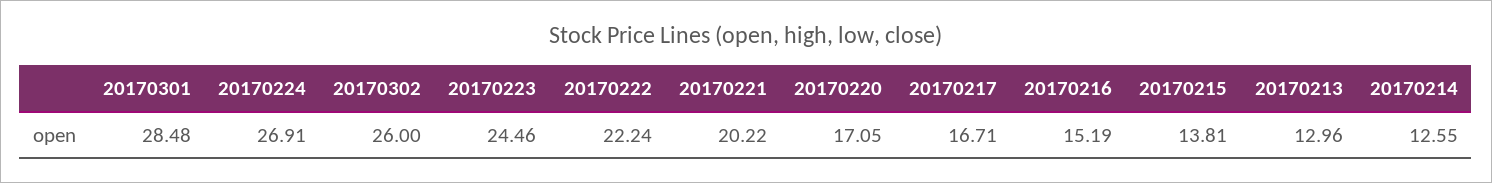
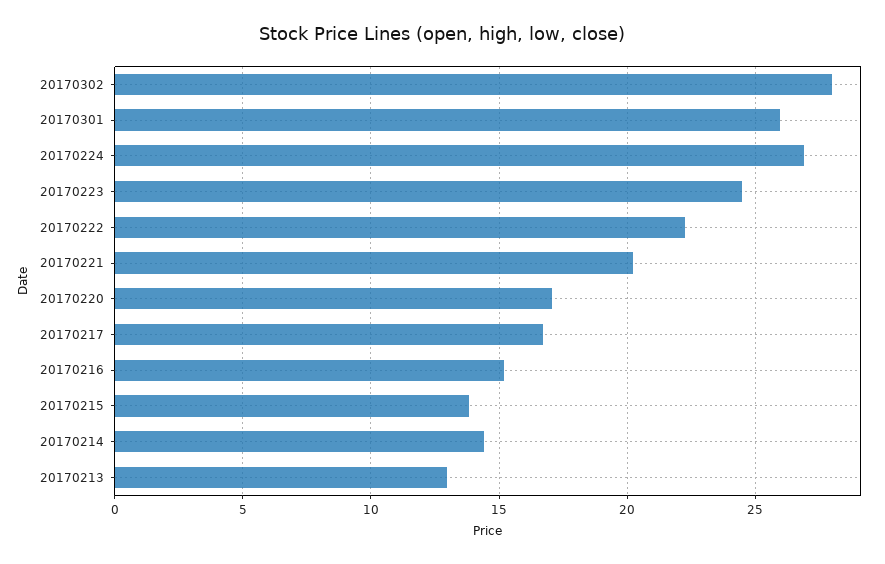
  {
-   "20170301": 28.48,
+   "20170301": 26,
    "20170224": 26.91,
-   "20170302": 26,
+   "20170302": 28,
    "20170223": 24.46,
    "20170222": 22.24,
    "20170221": 20.22,
    "20170220": 17.05,
    "20170217": 16.71,
    "20170216": 15.19,
    "20170215": 13.81,
    "20170213": 12.96,
-   "20170214": 12.55
+   "20170214": 14.5
  }

